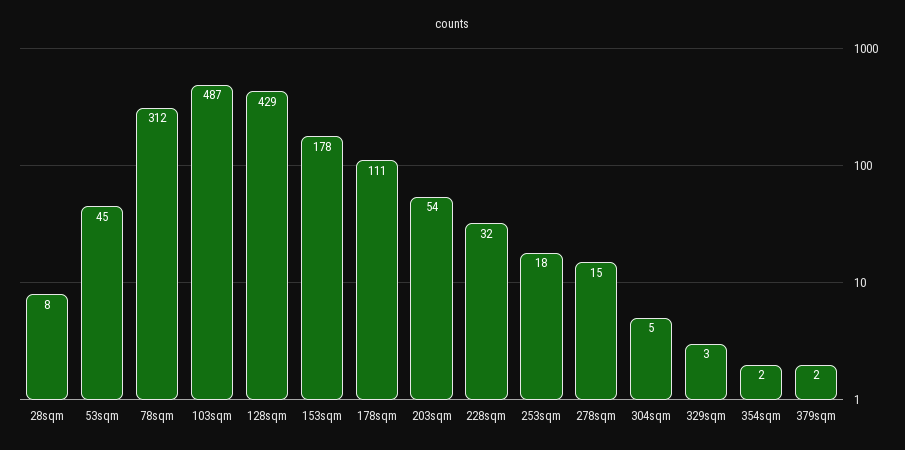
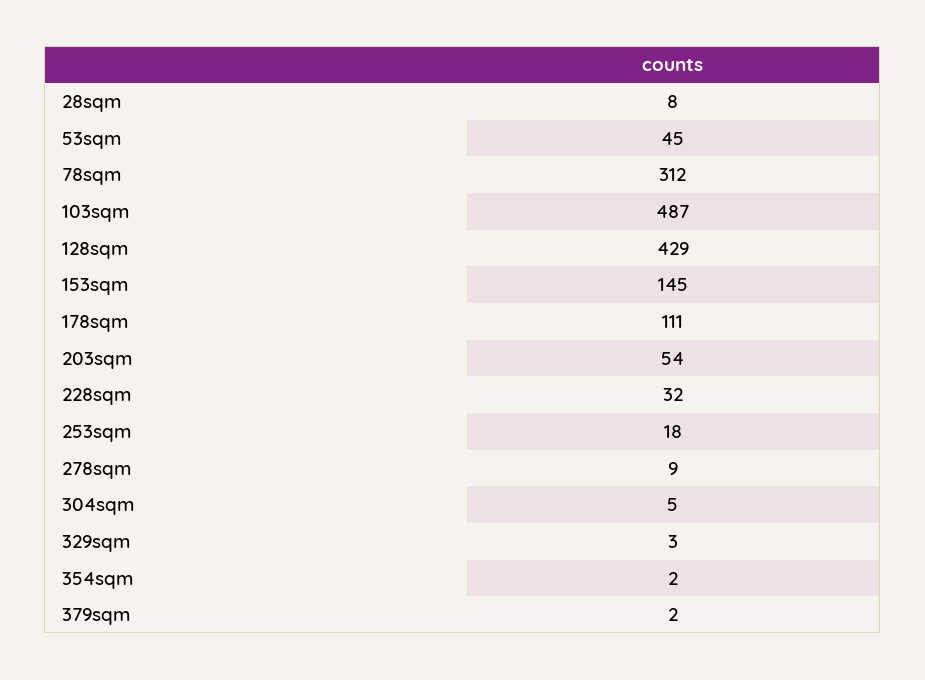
  {
    "28sqm": 8,
    "53sqm": 45,
    "78sqm": 312,
    "103sqm": 487,
    "128sqm": 429,
-   "153sqm": 178,
+   "153sqm": 145,
    "178sqm": 111,
    "203sqm": 54,
    "228sqm": 32,
    "253sqm": 18,
-   "278sqm": 15,
+   "278sqm": 9,
    "304sqm": 5,
    "329sqm": 3,
    "354sqm": 2,
    "379sqm": 2
  }

